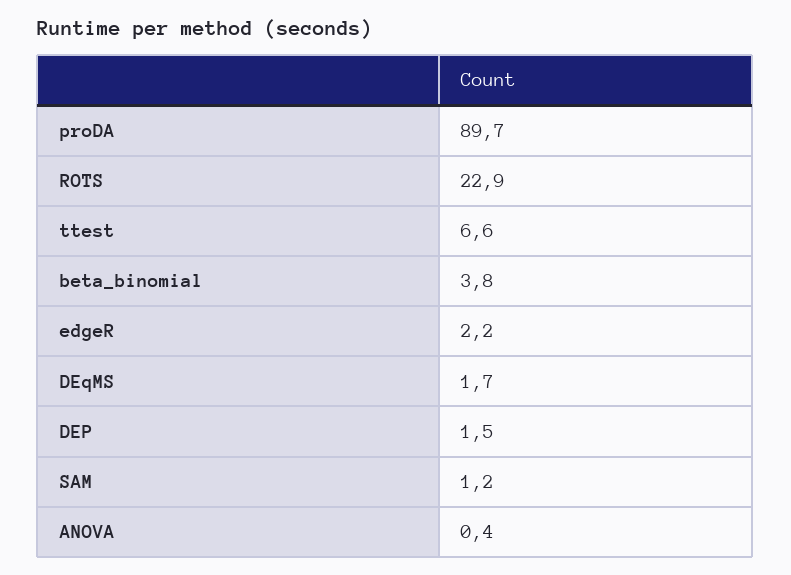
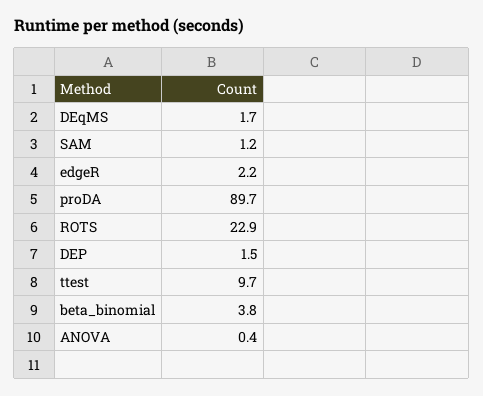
  {
    "proDA": 89.7,
    "ROTS": 22.9,
-   "ttest": 6.6,
+   "ttest": 9.7,
    "beta_binomial": 3.8,
    "edgeR": 2.2,
    "DEqMS": 1.7,
    "DEP": 1.5,
    "SAM": 1.2,
    "ANOVA": 0.4
  }

